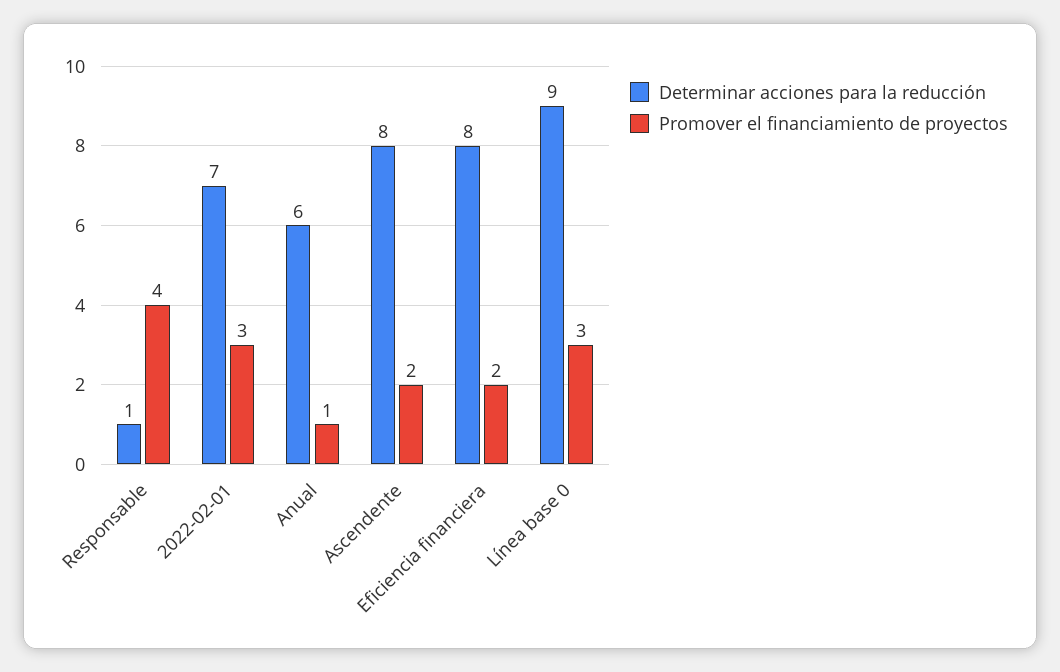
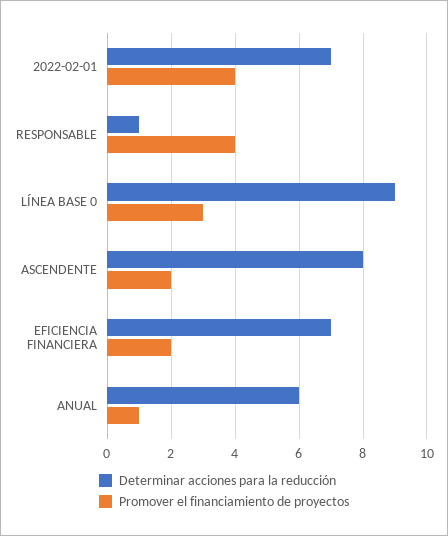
  {
    "Determinar acciones para la reducción": {
      "Responsable": 1,
      "2022-02-01": 7,
      "Anual": 6,
      "Ascendente": 8,
-     "Eficiencia financiera": 8,
+     "Eficiencia financiera": 7,
      "Línea base 0": 9
    },
    "Promover el financiamiento de proyectos": {
      "Responsable": 4,
-     "2022-02-01": 3,
+     "2022-02-01": 4,
      "Anual": 1,
      "Ascendente": 2,
      "Eficiencia financiera": 2,
      "Línea base 0": 3
    }
  }

